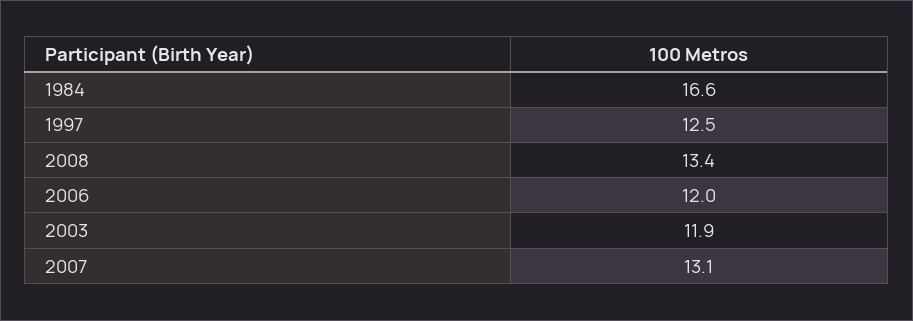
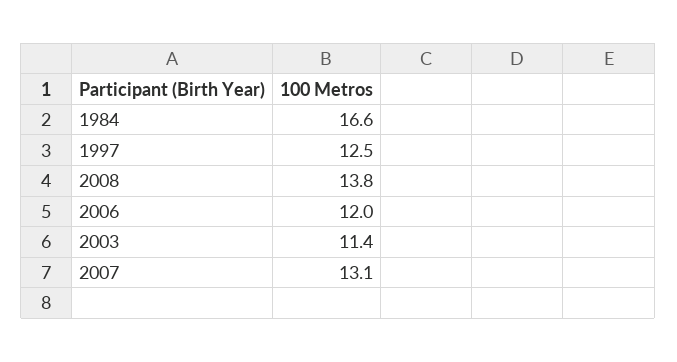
  {
    "1984": 16.6,
    "1997": 12.5,
-   "2008": 13.4,
+   "2008": 13.8,
    "2006": 12,
-   "2003": 11.9,
+   "2003": 11.4,
    "2007": 13.1
  }

